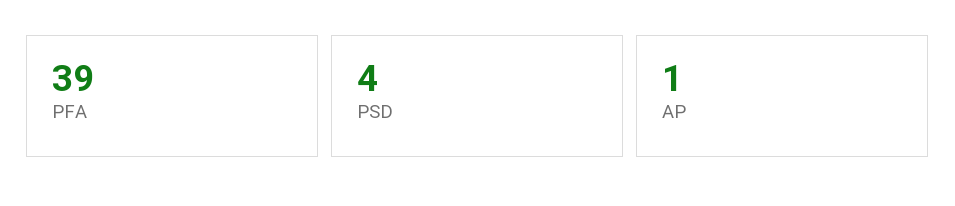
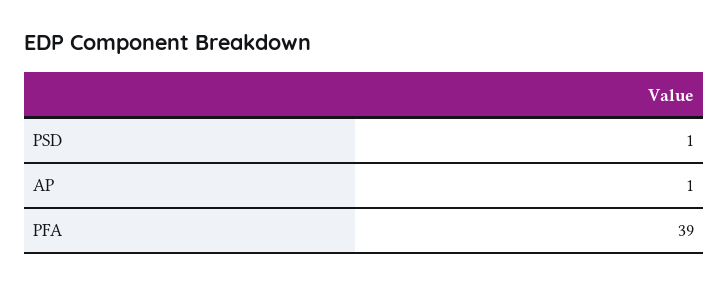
  {
    "PFA": 39,
-   "PSD": 4,
+   "PSD": 1,
    "AP": 1
  }

